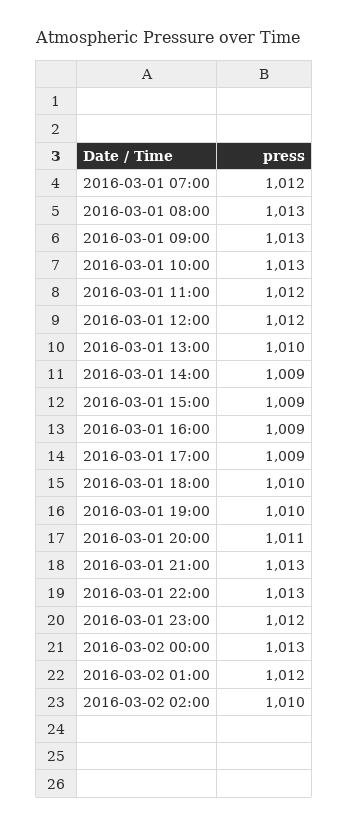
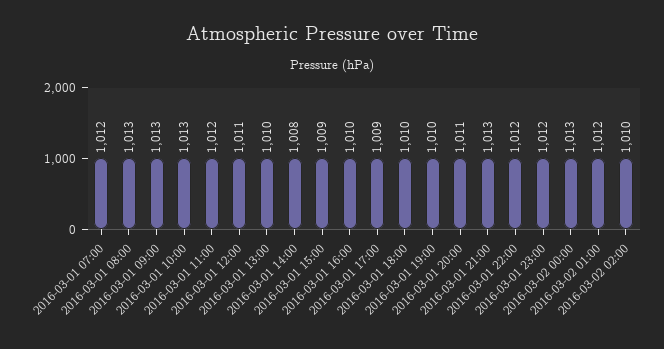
  {
    "2016-03-01 07:00": 1012,
    "2016-03-01 08:00": 1013,
    "2016-03-01 09:00": 1013,
    "2016-03-01 10:00": 1013,
    "2016-03-01 11:00": 1012,
-   "2016-03-01 12:00": 1012,
+   "2016-03-01 12:00": 1011,
    "2016-03-01 13:00": 1010,
-   "2016-03-01 14:00": 1009,
+   "2016-03-01 14:00": 1008,
    "2016-03-01 15:00": 1009,
-   "2016-03-01 16:00": 1009,
+   "2016-03-01 16:00": 1010,
    "2016-03-01 17:00": 1009,
    "2016-03-01 18:00": 1010,
    "2016-03-01 19:00": 1010,
    "2016-03-01 20:00": 1011,
    "2016-03-01 21:00": 1013,
-   "2016-03-01 22:00": 1013,
+   "2016-03-01 22:00": 1012,
    "2016-03-01 23:00": 1012,
    "2016-03-02 00:00": 1013,
    "2016-03-02 01:00": 1012,
    "2016-03-02 02:00": 1010
  }

